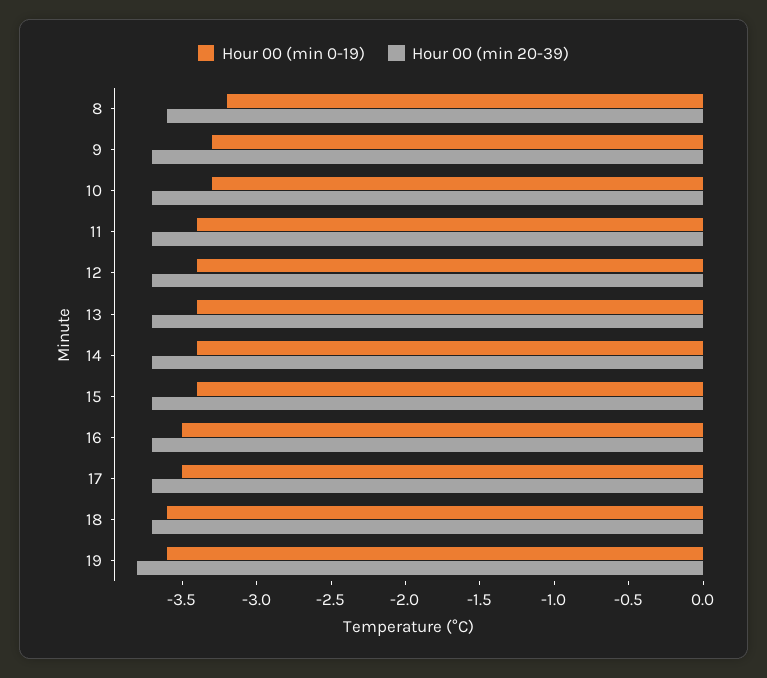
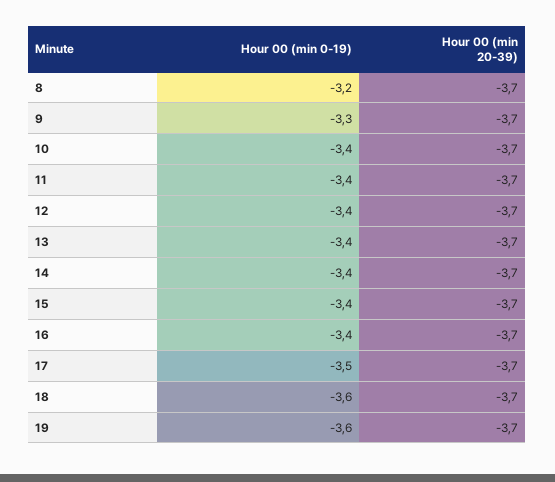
  {
    "Hour 00 (min 0-19)": {
      "8": -3.2,
      "9": -3.3,
-     "10": -3.3,
+     "10": -3.4,
      "11": -3.4,
      "12": -3.4,
      "13": -3.4,
      "14": -3.4,
      "15": -3.4,
-     "16": -3.5,
+     "16": -3.4,
      "17": -3.5,
      "18": -3.6,
      "19": -3.6
    },
    "Hour 00 (min 20-39)": {
-     "8": -3.6,
+     "8": -3.7,
      "9": -3.7,
      "10": -3.7,
      "11": -3.7,
      "12": -3.7,
      "13": -3.7,
      "14": -3.7,
      "15": -3.7,
      "16": -3.7,
      "17": -3.7,
      "18": -3.7,
-     "19": -3.8
+     "19": -3.7
    }
  }

